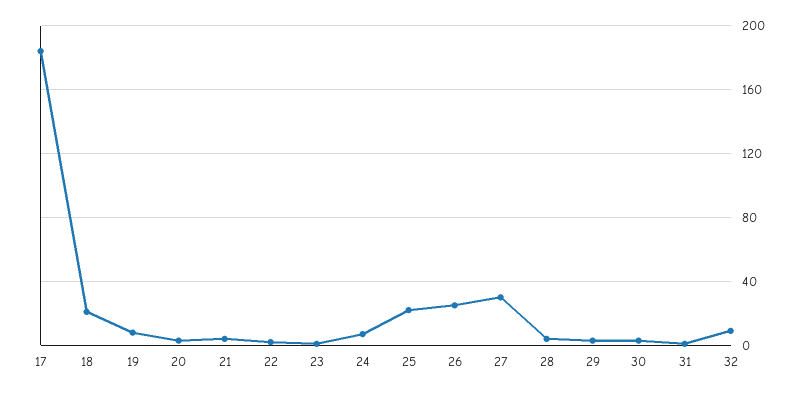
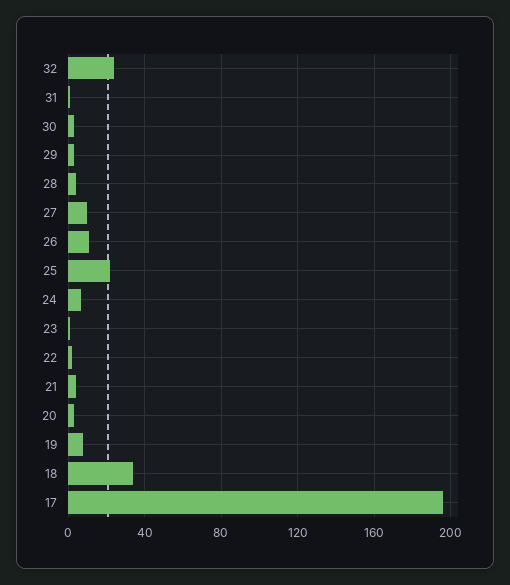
  {
-   "17": 185,
+   "17": 195,
-   "18": 20,
+   "18": 35,
    "19": 10,
    "20": 5,
    "21": 5,
    "22": 0,
    "23": 0,
    "24": 5,
    "25": 20,
-   "26": 25,
+   "26": 10,
-   "27": 30,
+   "27": 10,
    "28": 5,
    "29": 5,
    "30": 5,
    "31": 0,
-   "32": 10
+   "32": 25
  }

